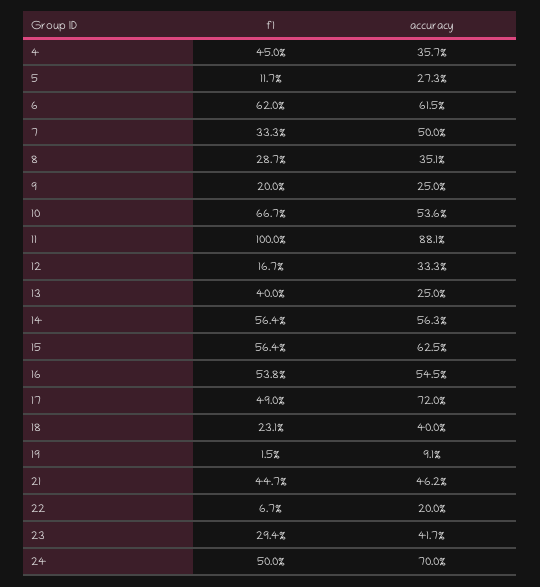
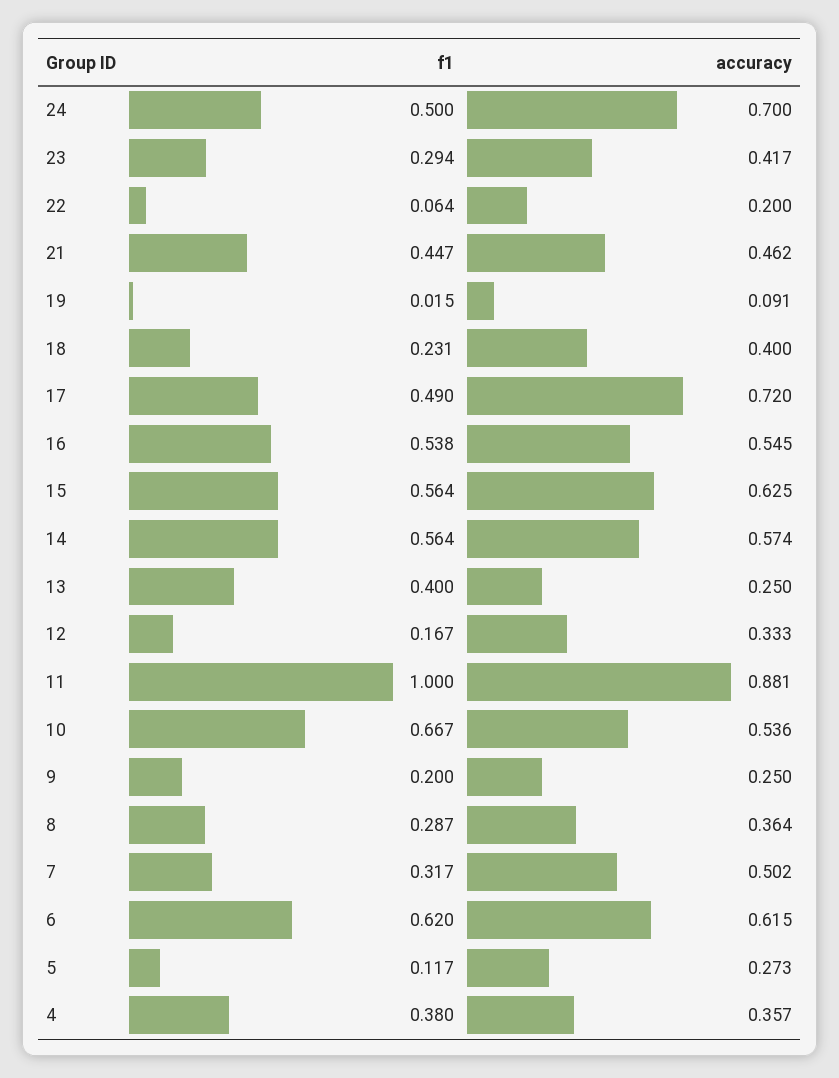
  {
    "f1": {
-     "4": 0.45,
+     "4": 0.38,
      "5": 0.117,
      "6": 0.62,
-     "7": 0.333,
+     "7": 0.317,
      "8": 0.287,
      "9": 0.2,
      "10": 0.667,
      "11": 1,
      "12": 0.167,
      "13": 0.4,
      "14": 0.564,
      "15": 0.564,
      "16": 0.538,
      "17": 0.49,
      "18": 0.231,
      "19": 0.015,
      "21": 0.447,
-     "22": 0.067,
+     "22": 0.064,
      "23": 0.294,
      "24": 0.5
    },
    "accuracy": {
      "4": 0.357,
      "5": 0.273,
      "6": 0.615,
-     "7": 0.5,
+     "7": 0.502,
-     "8": 0.351,
+     "8": 0.364,
      "9": 0.25,
      "10": 0.536,
      "11": 0.881,
      "12": 0.333,
      "13": 0.25,
-     "14": 0.563,
+     "14": 0.574,
      "15": 0.625,
      "16": 0.545,
      "17": 0.72,
      "18": 0.4,
      "19": 0.091,
      "21": 0.462,
      "22": 0.2,
      "23": 0.417,
      "24": 0.7
    }
  }

